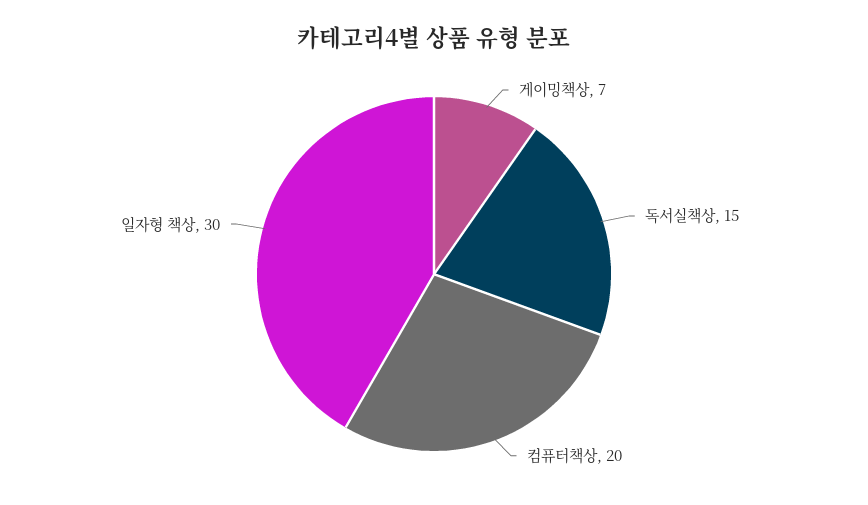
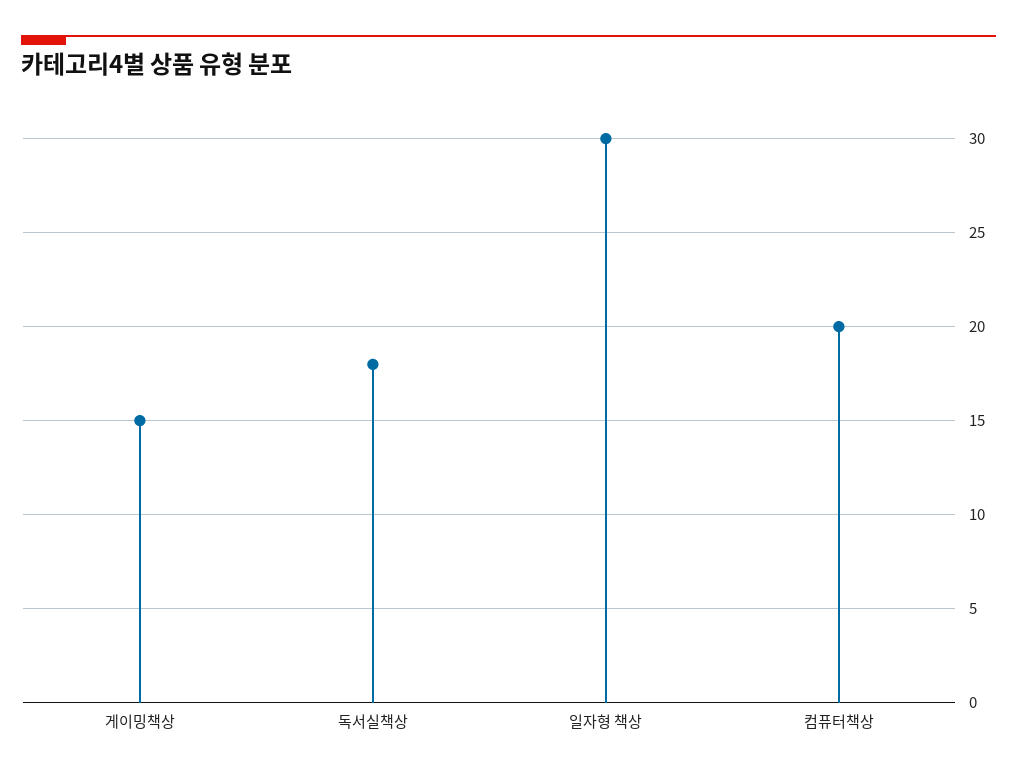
  {
-   "게이밍책상": 7,
+   "게이밍책상": 15,
-   "독서실책상": 15,
+   "독서실책상": 18,
    "컴퓨터책상": 20,
    "일자형 책상": 30
  }

